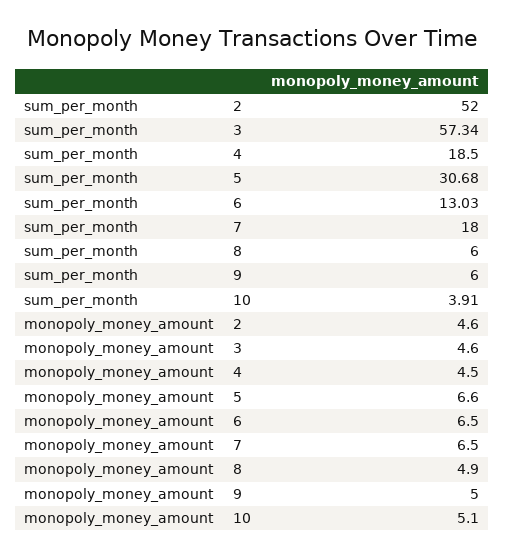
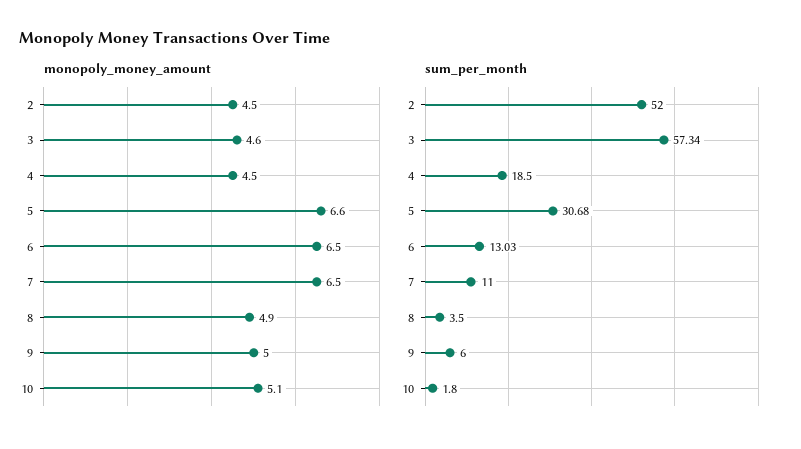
  {
    "sum_per_month": {
      "2": 52,
      "3": 57.34,
      "4": 18.5,
      "5": 30.68,
      "6": 13.03,
-     "7": 18,
+     "7": 11,
-     "8": 6,
+     "8": 3.5,
      "9": 6,
-     "10": 3.91
+     "10": 1.8
    },
    "monopoly_money_amount": {
-     "2": 4.6,
+     "2": 4.5,
      "3": 4.6,
      "4": 4.5,
      "5": 6.6,
      "6": 6.5,
      "7": 6.5,
      "8": 4.9,
      "9": 5,
      "10": 5.1
    }
  }

